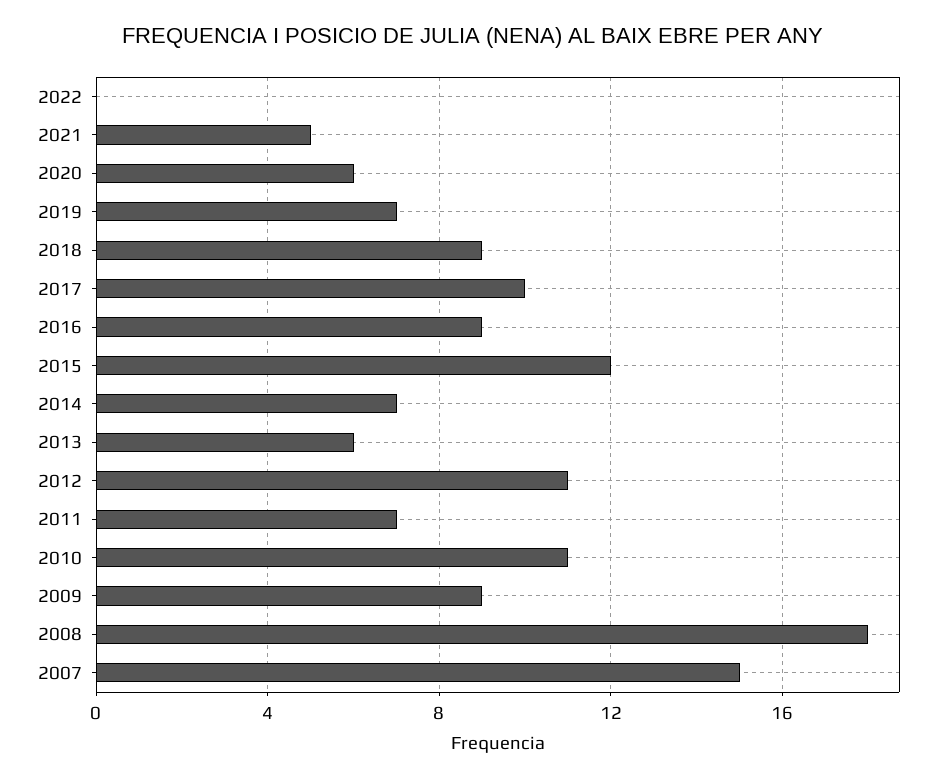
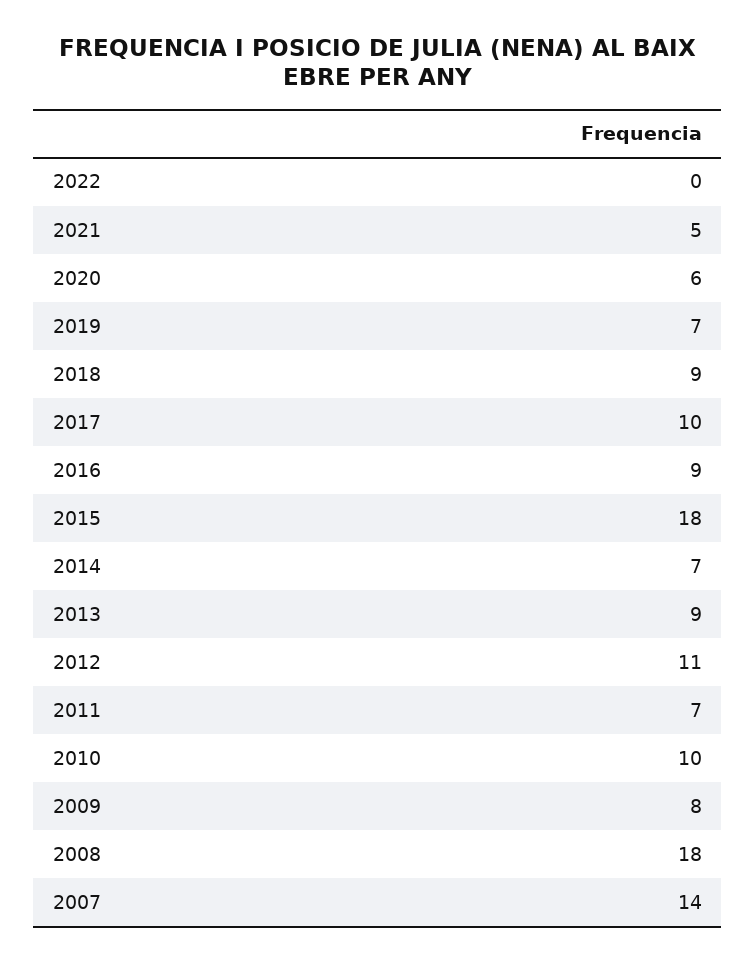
  {
    "2022": 0,
    "2021": 5,
    "2020": 6,
    "2019": 7,
    "2018": 9,
    "2017": 10,
    "2016": 9,
-   "2015": 12,
+   "2015": 18,
    "2014": 7,
-   "2013": 6,
+   "2013": 9,
    "2012": 11,
    "2011": 7,
-   "2010": 11,
+   "2010": 10,
-   "2009": 9,
+   "2009": 8,
    "2008": 18,
-   "2007": 15
+   "2007": 14
  }

